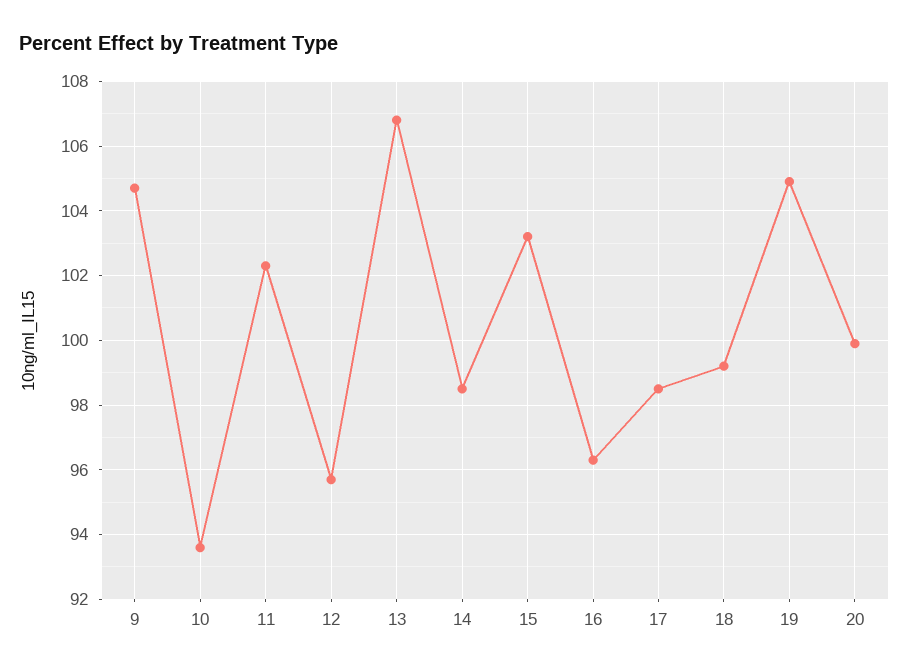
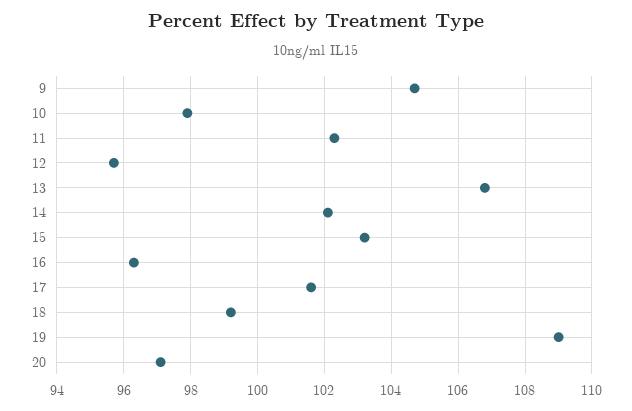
  {
    "9": 104.5,
-   "10": 93.5,
+   "10": 98,
    "11": 102.5,
    "12": 95.5,
    "13": 107,
-   "14": 98.5,
+   "14": 102,
    "15": 103,
    "16": 96.5,
-   "17": 98.5,
+   "17": 101.5,
    "18": 99,
-   "19": 105,
+   "19": 109,
-   "20": 100
+   "20": 97
  }

